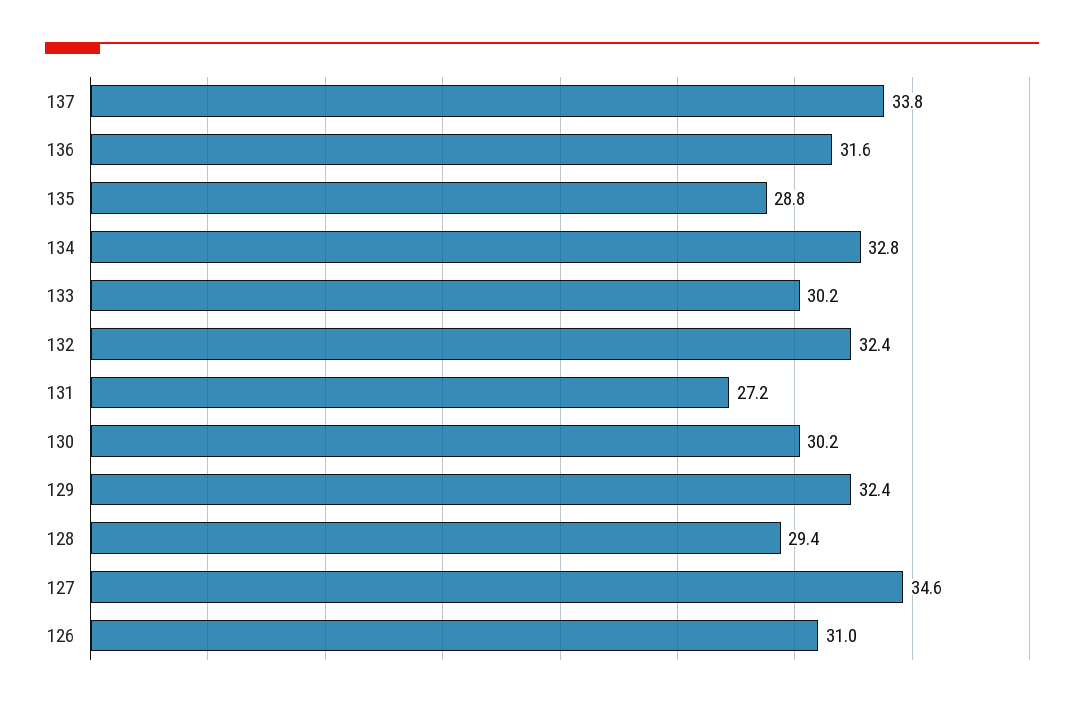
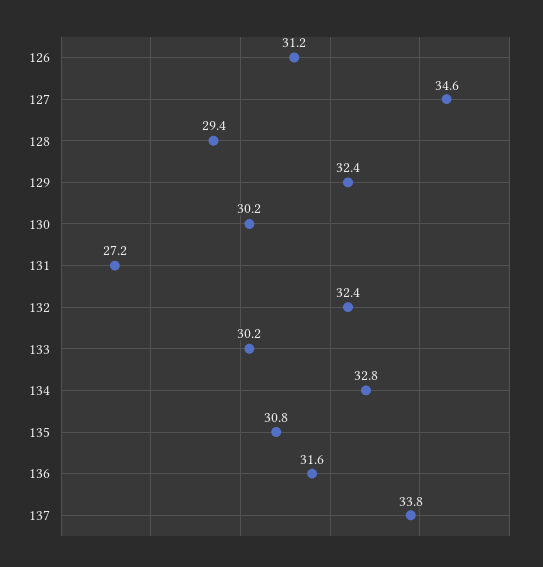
  {
    "137": 33.8,
    "136": 31.6,
-   "135": 28.8,
+   "135": 30.8,
    "134": 32.8,
    "133": 30.2,
    "132": 32.4,
    "131": 27.2,
    "130": 30.2,
    "129": 32.4,
    "128": 29.4,
    "127": 34.6,
-   "126": 31
+   "126": 31.2
  }

